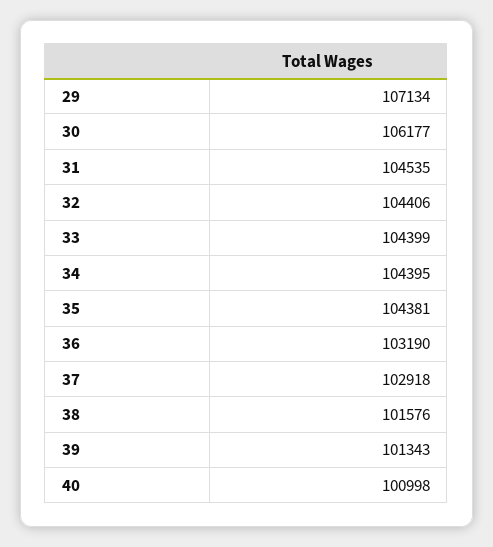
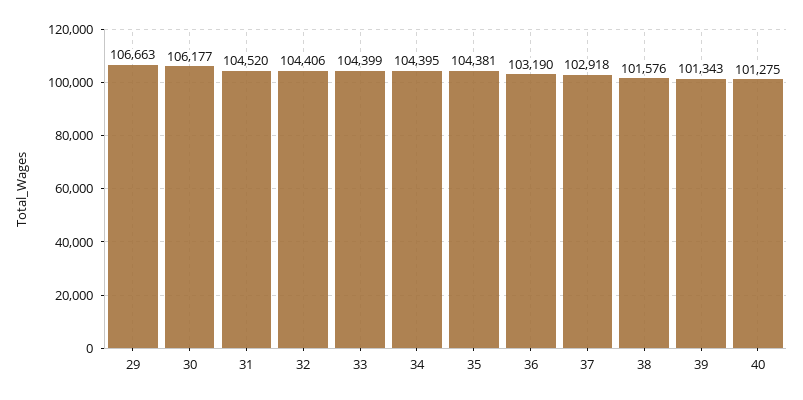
  {
-   "29": 107134,
+   "29": 106663,
    "30": 106177,
-   "31": 104535,
+   "31": 104520,
    "32": 104406,
    "33": 104399,
    "34": 104395,
    "35": 104381,
    "36": 103190,
    "37": 102918,
    "38": 101576,
    "39": 101343,
-   "40": 100998
+   "40": 101275
  }

